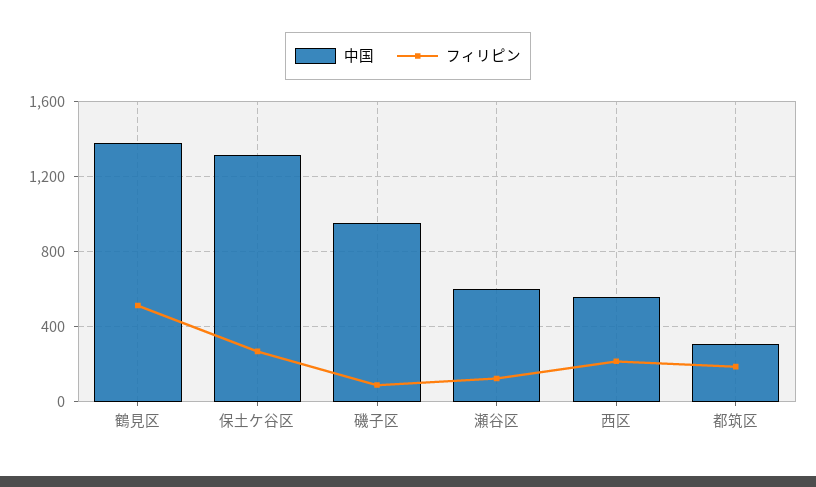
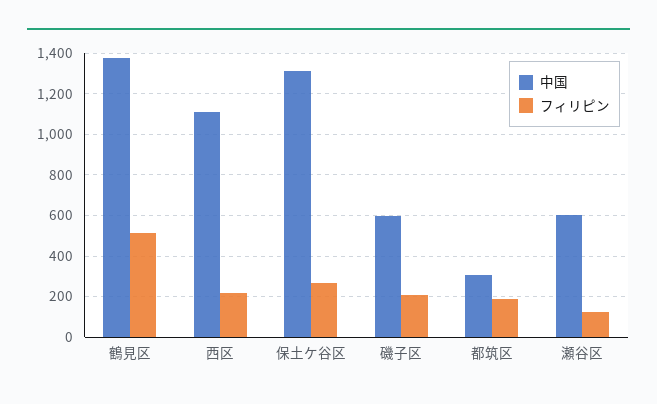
  {
    "中国": {
      "鶴見区": 1400,
      "保土ケ谷区": 1300,
-     "磯子区": 950,
+     "磯子区": 600,
      "瀬谷区": 600,
-     "西区": 550,
+     "西区": 1100,
      "都筑区": 300
    },
    "フィリピン": {
      "鶴見区": 500,
      "保土ケ谷区": 250,
-     "磯子区": 100,
+     "磯子区": 200,
      "瀬谷区": 150,
      "西区": 200,
      "都筑区": 200
    }
  }

